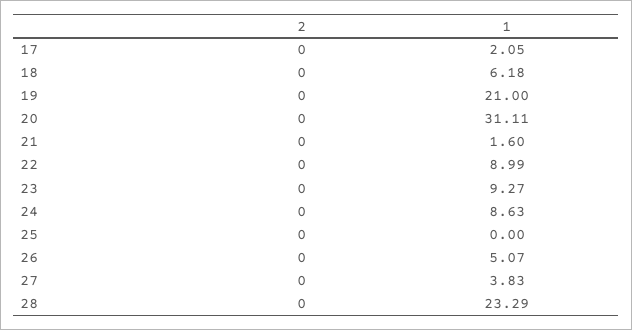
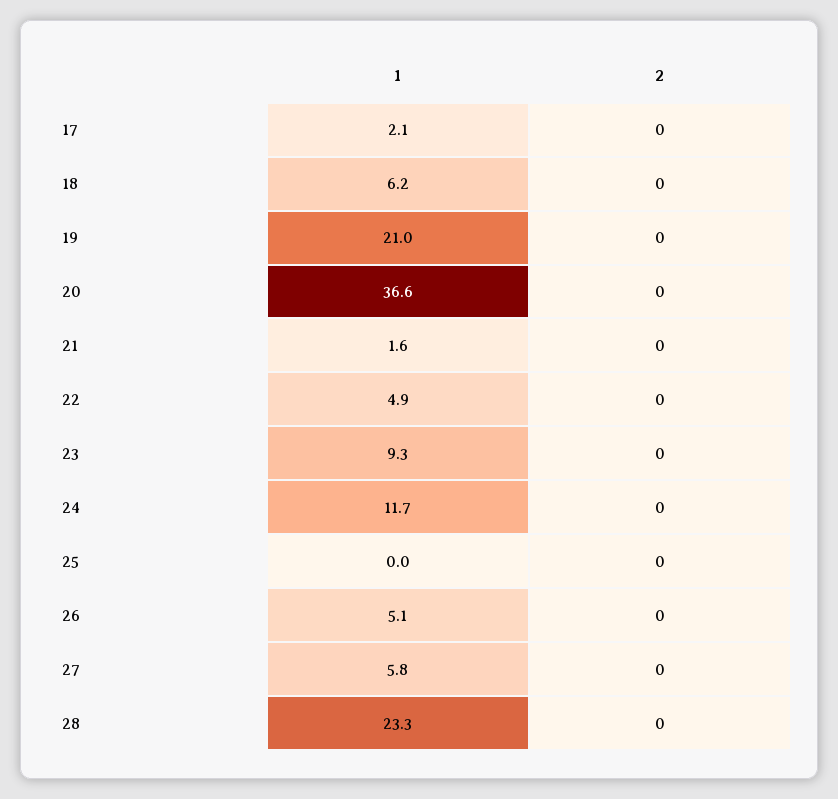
  {
    "2": {
      "17": 0,
      "18": 0,
      "19": 0,
      "20": 0,
      "21": 0,
      "22": 0,
      "23": 0,
      "24": 0,
      "25": 0,
      "26": 0,
      "27": 0,
      "28": 0
    },
    "1": {
      "17": 2.05,
      "18": 6.18,
      "19": 21,
-     "20": 31.11,
+     "20": 36.6,
      "21": 1.6,
-     "22": 8.99,
+     "22": 4.9,
      "23": 9.27,
-     "24": 8.63,
+     "24": 11.7,
      "25": 0,
      "26": 5.07,
-     "27": 3.83,
+     "27": 5.8,
      "28": 23.29
    }
  }

